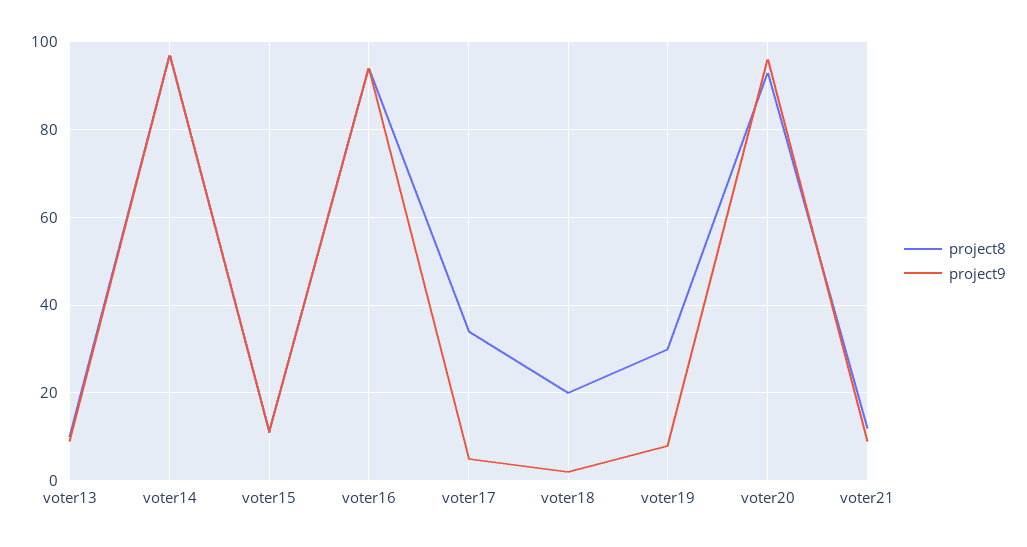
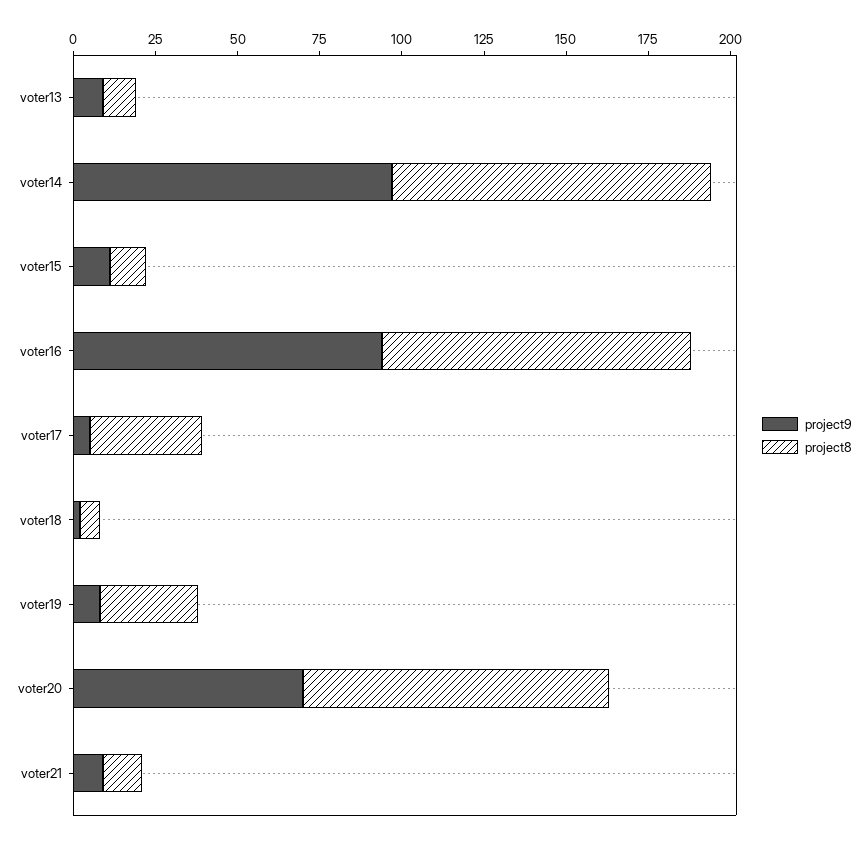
  {
    "project8": {
      "voter13": 10,
      "voter14": 95,
      "voter15": 10,
      "voter16": 95,
      "voter17": 35,
-     "voter18": 20,
+     "voter18": 5,
      "voter19": 30,
      "voter20": 95,
      "voter21": 10
    },
    "project9": {
      "voter13": 10,
      "voter14": 95,
      "voter15": 10,
      "voter16": 95,
      "voter17": 5,
      "voter18": 0,
      "voter19": 10,
-     "voter20": 95,
+     "voter20": 70,
      "voter21": 10
    }
  }

